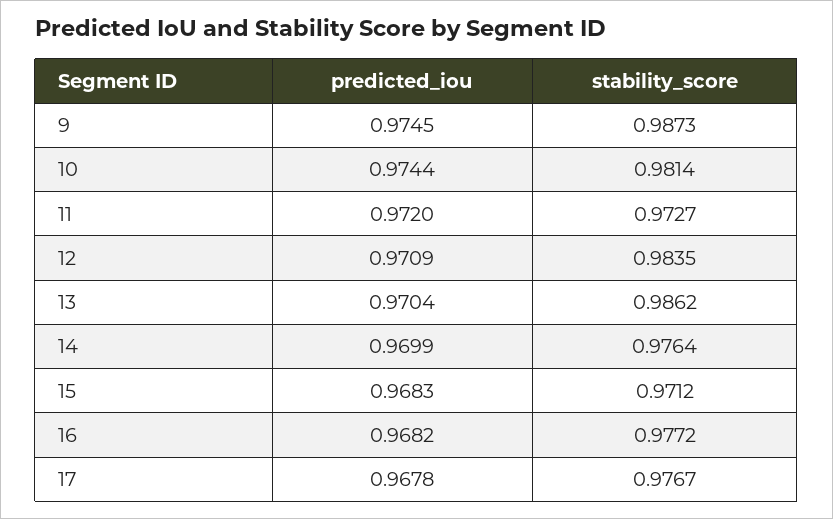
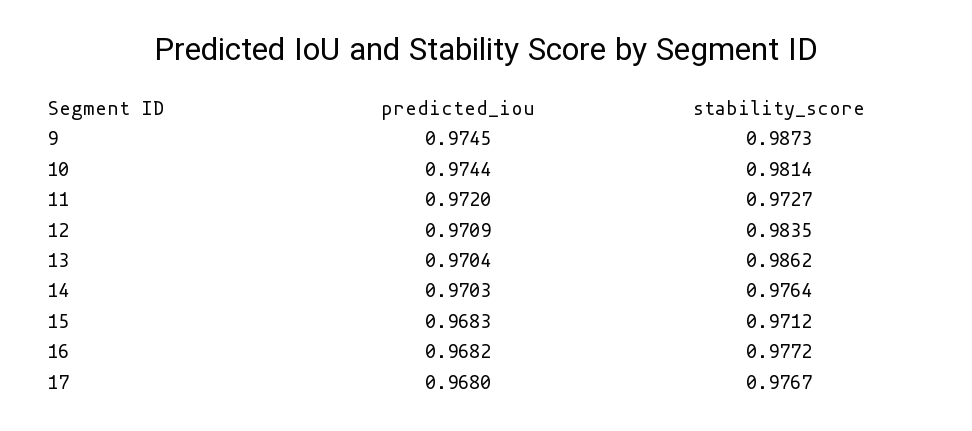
  {
    "predicted_iou": {
      "9": 0.9745,
      "10": 0.9744,
      "11": 0.972,
      "12": 0.9709,
      "13": 0.9704,
-     "14": 0.9699,
+     "14": 0.9703,
      "15": 0.9683,
      "16": 0.9682,
-     "17": 0.9678
+     "17": 0.968
    },
    "stability_score": {
      "9": 0.9873,
      "10": 0.9814,
      "11": 0.9727,
      "12": 0.9835,
      "13": 0.9862,
      "14": 0.9764,
      "15": 0.9712,
      "16": 0.9772,
      "17": 0.9767
    }
  }

